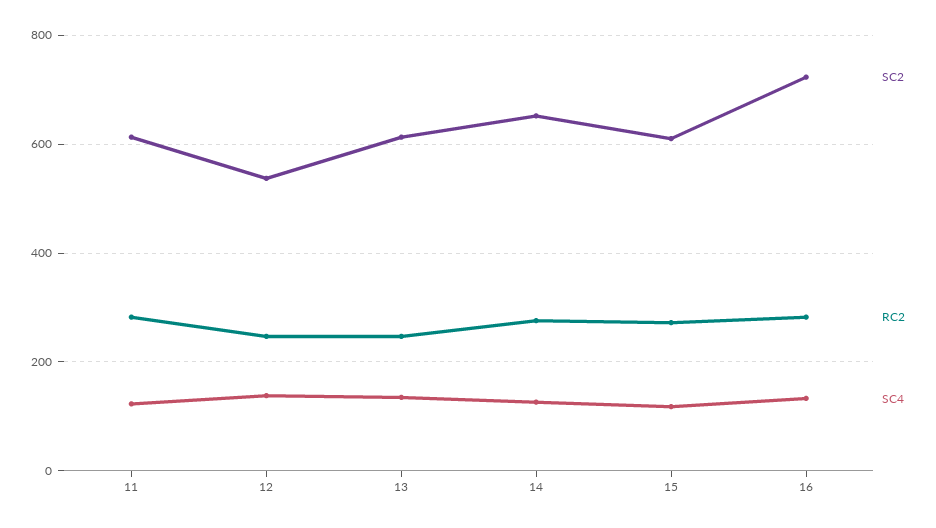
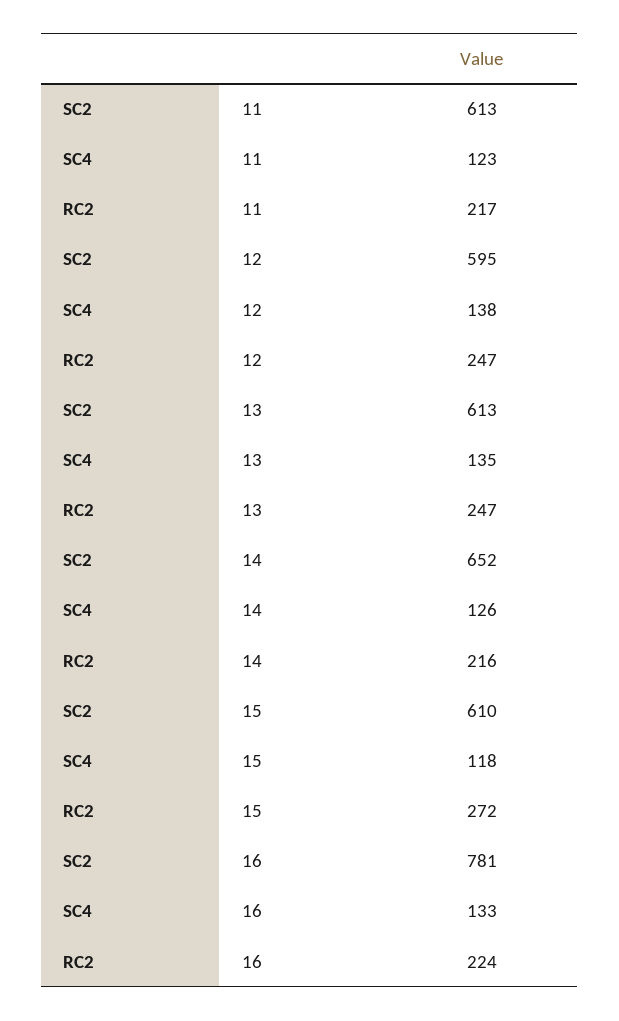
  {
    "SC2": {
      "11": 613,
-     "12": 540,
+     "12": 595,
      "13": 613,
      "14": 652,
      "15": 610,
-     "16": 720
+     "16": 781
    },
    "RC2": {
-     "11": 280,
+     "11": 217,
      "12": 247,
      "13": 247,
-     "14": 280,
+     "14": 216,
      "15": 272,
-     "16": 280
+     "16": 224
    },
    "SC4": {
      "11": 123,
      "12": 138,
      "13": 135,
      "14": 126,
      "15": 118,
      "16": 133
    }
  }

